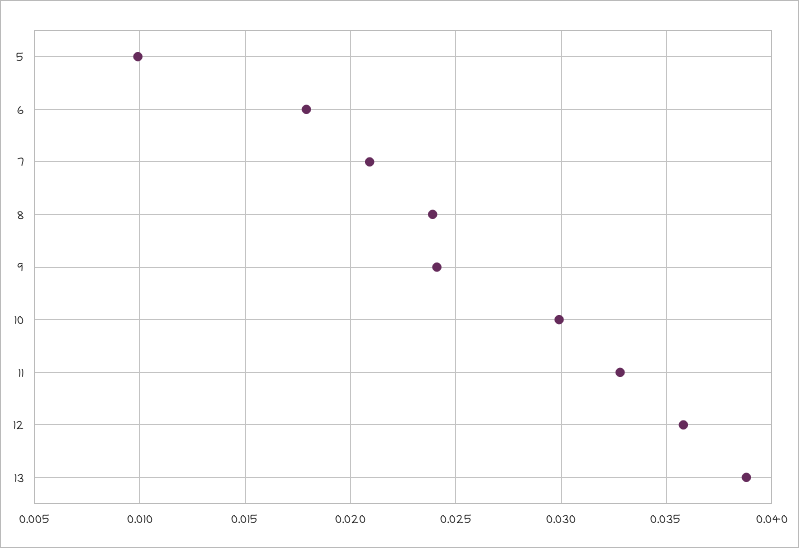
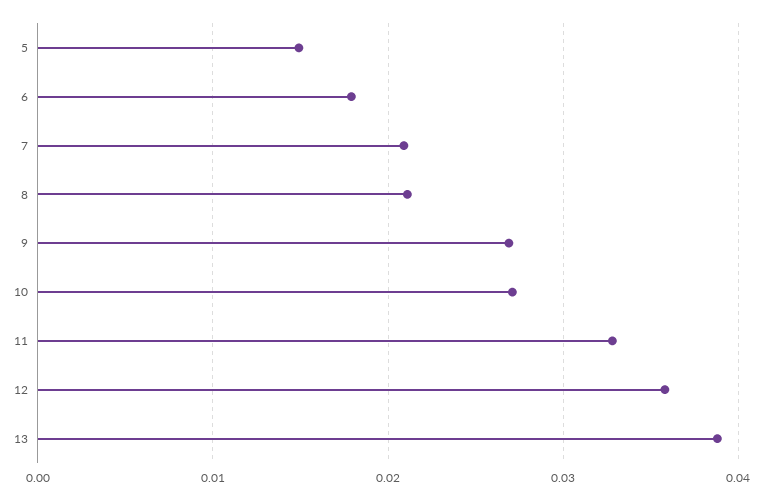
  {
-   "5": 0.01,
+   "5": 0.015,
    "6": 0.018,
    "7": 0.021,
-   "8": 0.024,
+   "8": 0.021,
-   "9": 0.024,
+   "9": 0.027,
-   "10": 0.03,
+   "10": 0.027,
    "11": 0.033,
    "12": 0.036,
    "13": 0.039
  }

